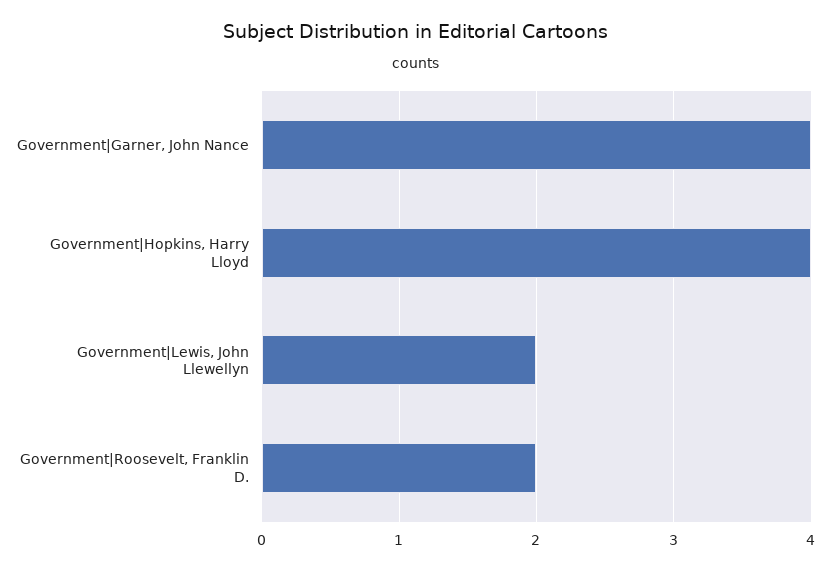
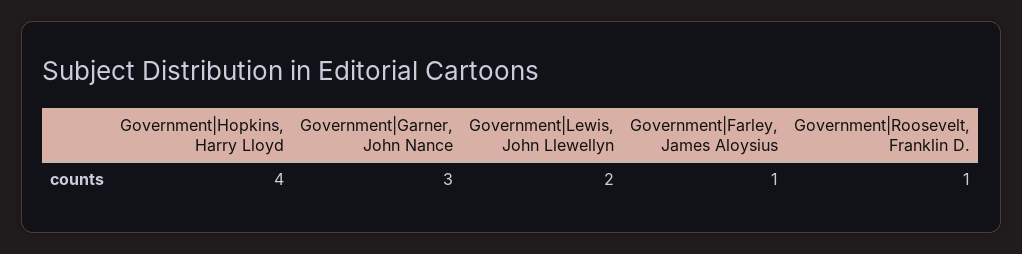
  {
-   "Government|Garner, John Nance": 4,
+   "Government|Garner, John Nance": 3,
    "Government|Hopkins, Harry Lloyd": 4,
    "Government|Lewis, John Llewellyn": 2,
-   "Government|Roosevelt, Franklin D.": 2
+   "Government|Roosevelt, Franklin D.": 1,
+   "Government|Farley, James Aloysius": 1
  }

